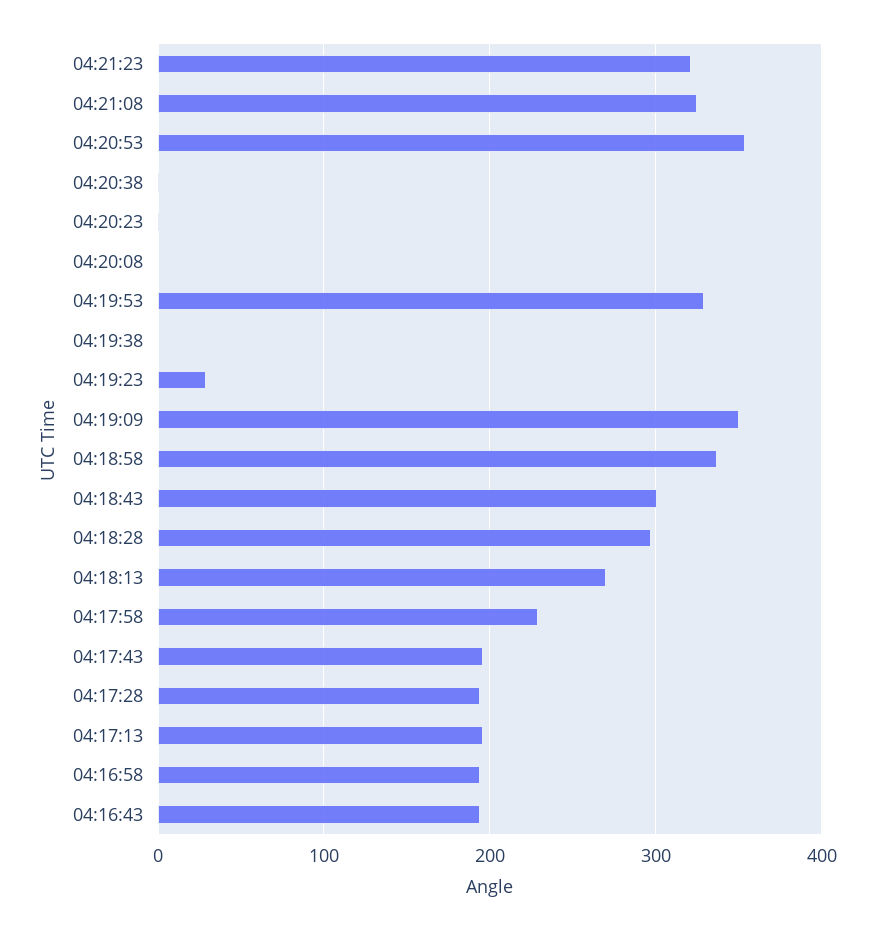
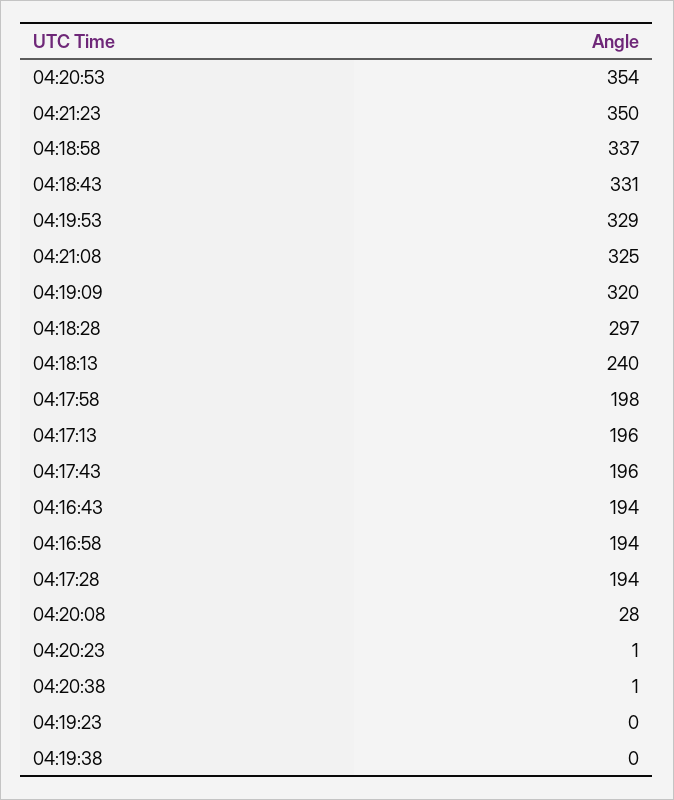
  {
-   "04:21:23": 320,
+   "04:21:23": 350,
    "04:21:08": 325,
    "04:20:53": 354,
    "04:20:38": 1,
    "04:20:23": 1,
-   "04:20:08": 0,
+   "04:20:08": 28,
    "04:19:53": 329,
    "04:19:38": 0,
-   "04:19:23": 30,
+   "04:19:23": 0,
-   "04:19:09": 350,
+   "04:19:09": 320,
    "04:18:58": 337,
-   "04:18:43": 300,
+   "04:18:43": 331,
    "04:18:28": 297,
-   "04:18:13": 270,
+   "04:18:13": 240,
-   "04:17:58": 230,
+   "04:17:58": 198,
    "04:17:43": 196,
    "04:17:28": 194,
    "04:17:13": 196,
    "04:16:58": 194,
    "04:16:43": 194
  }

